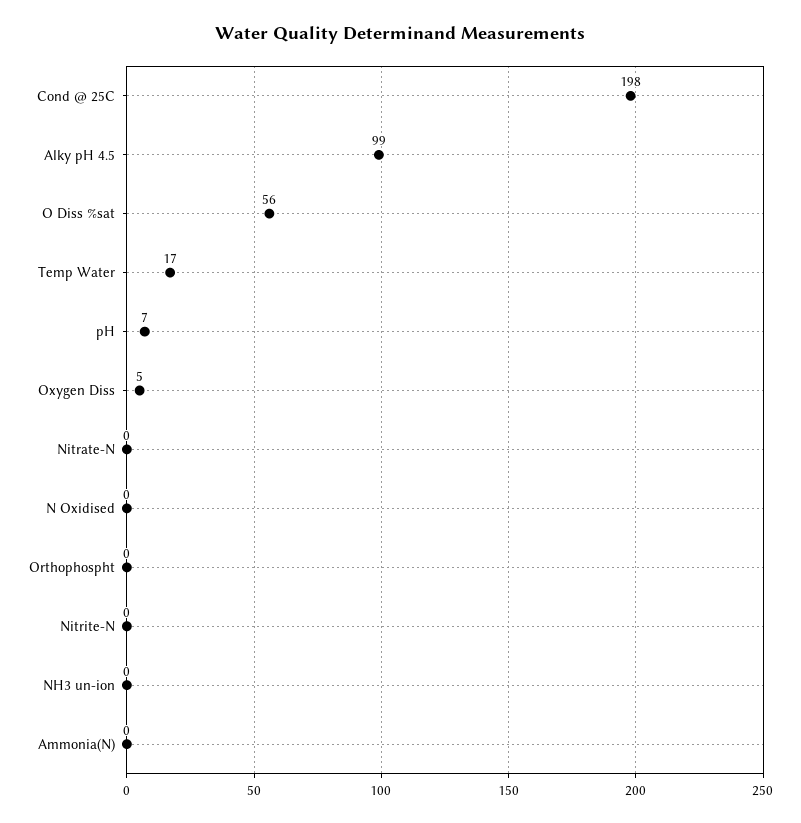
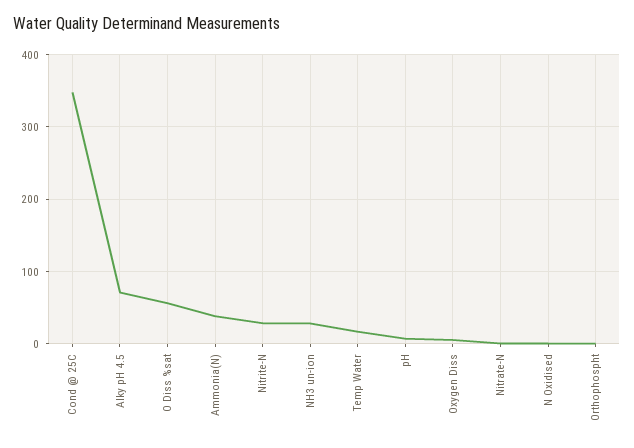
  {
-   "Cond @ 25C": 198,
+   "Cond @ 25C": 350,
-   "Alky pH 4.5": 99,
+   "Alky pH 4.5": 70,
    "O Diss %sat": 56,
    "Temp Water": 17,
    "pH": 7,
    "Oxygen Diss": 5,
    "Nitrate-N": 0,
    "N Oxidised": 0,
    "Orthophospht": 0,
-   "Nitrite-N": 0,
+   "Nitrite-N": 30,
-   "NH3 un-ion": 0,
+   "NH3 un-ion": 30,
-   "Ammonia(N)": 0
+   "Ammonia(N)": 40
  }

